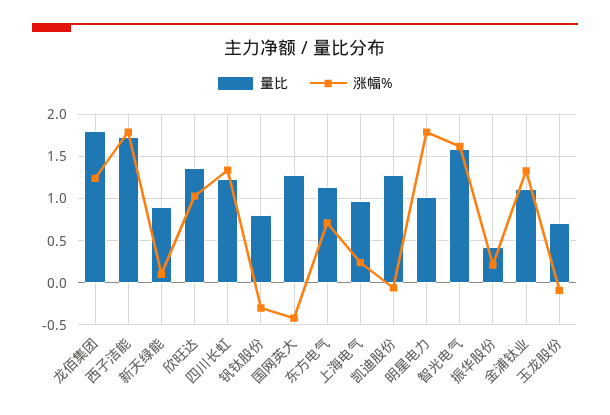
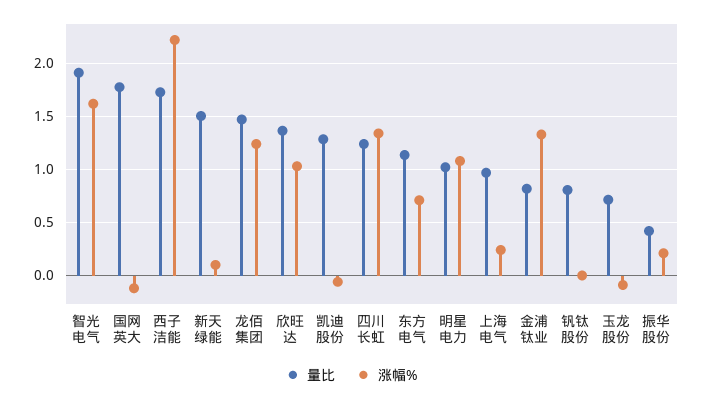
  {
    "量比": {
-     "龙佰集团": 1.8,
+     "龙佰集团": 1.5,
      "西子洁能": 1.7,
-     "新天绿能": 0.9,
+     "新天绿能": 1.5,
      "欣旺达": 1.4,
      "四川长虹": 1.2,
      "钒钛股份": 0.8,
-     "国网英大": 1.3,
+     "国网英大": 1.8,
      "东方电气": 1.1,
      "上海电气": 1,
      "凯迪股份": 1.3,
      "明星电力": 1,
-     "智光电气": 1.6,
+     "智光电气": 1.9,
      "振华股份": 0.4,
-     "金浦钛业": 1.1,
+     "金浦钛业": 0.8,
      "玉龙股份": 0.7
    },
    "涨幅%": {
      "龙佰集团": 1.2,
-     "西子洁能": 1.8,
+     "西子洁能": 2.2,
      "新天绿能": 0.1,
      "欣旺达": 1,
      "四川长虹": 1.3,
-     "钒钛股份": -0.3,
+     "钒钛股份": 0,
-     "国网英大": -0.4,
+     "国网英大": -0.1,
      "东方电气": 0.7,
      "上海电气": 0.2,
      "凯迪股份": -0.1,
-     "明星电力": 1.8,
+     "明星电力": 1.1,
      "智光电气": 1.6,
      "振华股份": 0.2,
      "金浦钛业": 1.3,
      "玉龙股份": -0.1
    }
  }

